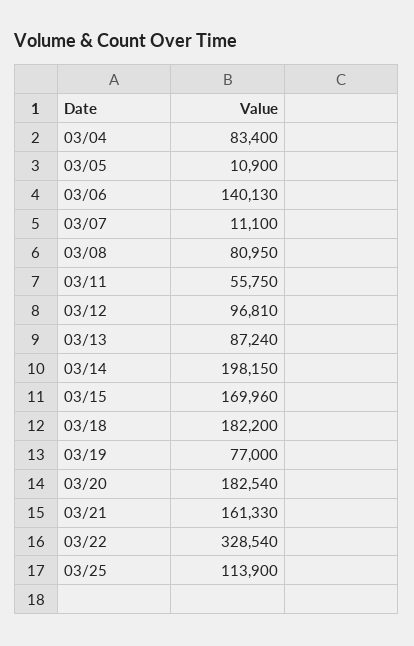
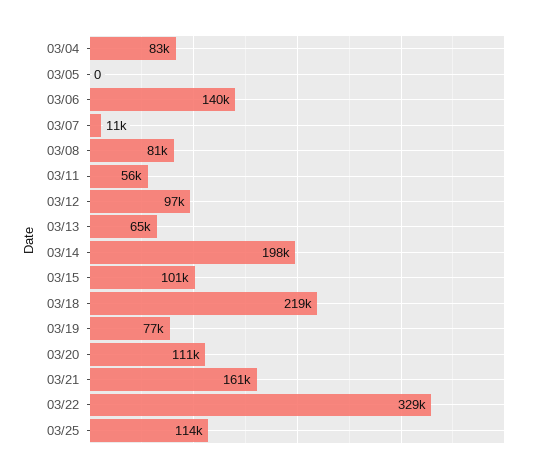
  {
    "03/04": 83400,
-   "03/05": 10900,
+   "03/05": 0,
    "03/06": 140130,
    "03/07": 11100,
    "03/08": 80950,
    "03/11": 55750,
    "03/12": 96810,
-   "03/13": 87240,
+   "03/13": 65000,
    "03/14": 198150,
-   "03/15": 169960,
+   "03/15": 101000,
-   "03/18": 182200,
+   "03/18": 219000,
    "03/19": 77000,
-   "03/20": 182540,
+   "03/20": 111000,
    "03/21": 161330,
    "03/22": 328540,
    "03/25": 113900
  }

